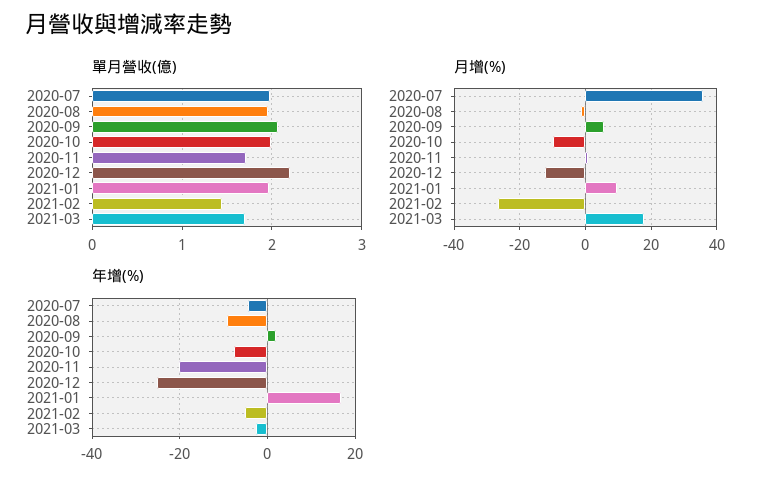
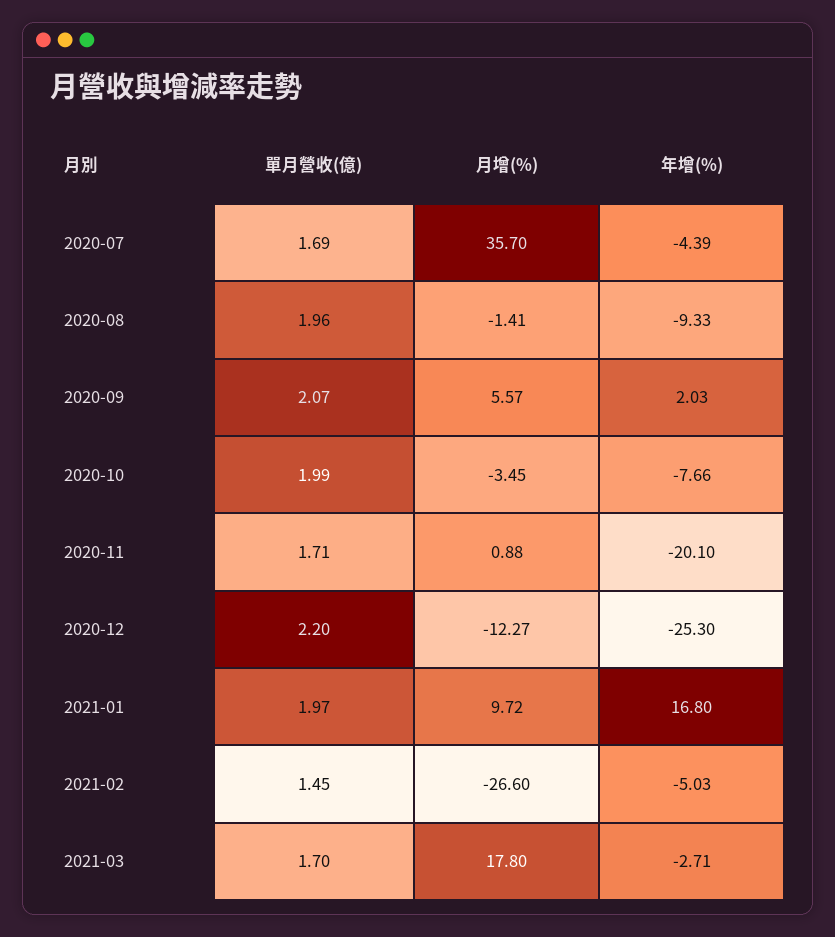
  {
    "單月營收(億)": {
-     "2020-07": 2,
+     "2020-07": 1.69,
      "2020-08": 1.96,
      "2020-09": 2.07,
      "2020-10": 1.99,
      "2020-11": 1.71,
      "2020-12": 2.2,
      "2021-01": 1.97,
      "2021-02": 1.45,
      "2021-03": 1.7
    },
    "月增(%)": {
      "2020-07": 35.7,
      "2020-08": -1.41,
      "2020-09": 5.57,
-     "2020-10": -10,
+     "2020-10": -3.45,
      "2020-11": 0.88,
      "2020-12": -12.27,
      "2021-01": 9.72,
      "2021-02": -26.6,
      "2021-03": 17.8
    },
    "年增(%)": {
      "2020-07": -4.39,
      "2020-08": -9.33,
      "2020-09": 2.03,
      "2020-10": -7.66,
      "2020-11": -20.1,
      "2020-12": -25.3,
      "2021-01": 16.8,
      "2021-02": -5.03,
      "2021-03": -2.71
    }
  }

